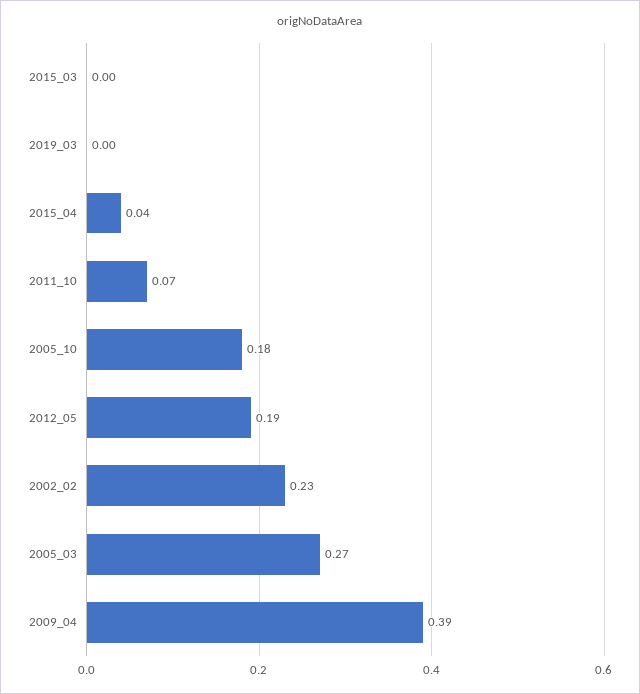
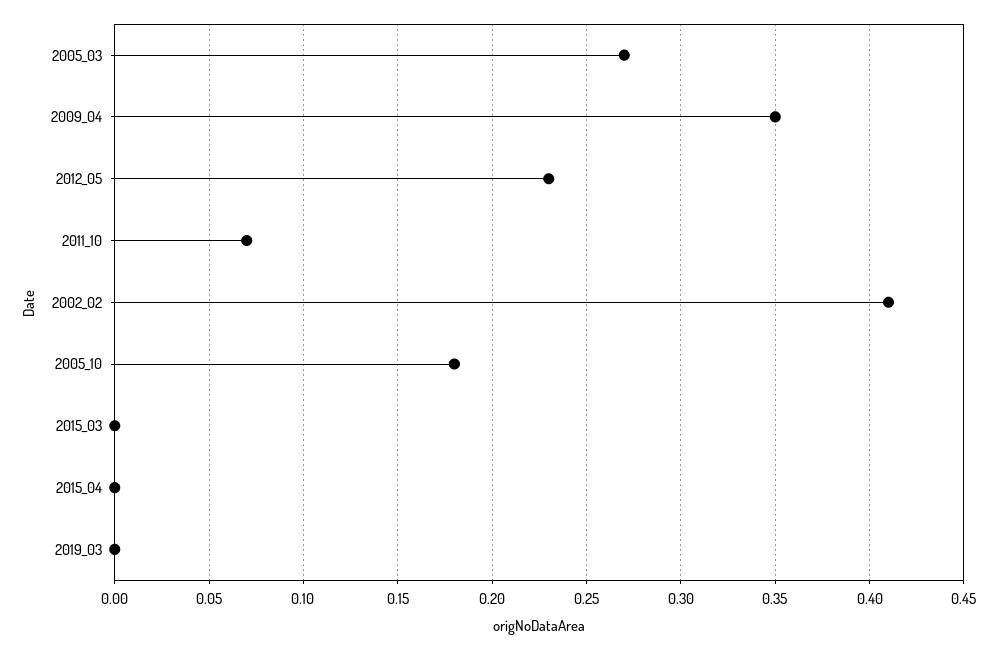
  {
    "2015_03": 0,
    "2019_03": 0,
-   "2015_04": 0.04,
+   "2015_04": 0,
    "2011_10": 0.07,
    "2005_10": 0.18,
-   "2012_05": 0.19,
+   "2012_05": 0.23,
-   "2002_02": 0.23,
+   "2002_02": 0.41,
    "2005_03": 0.27,
-   "2009_04": 0.39
+   "2009_04": 0.35
  }

